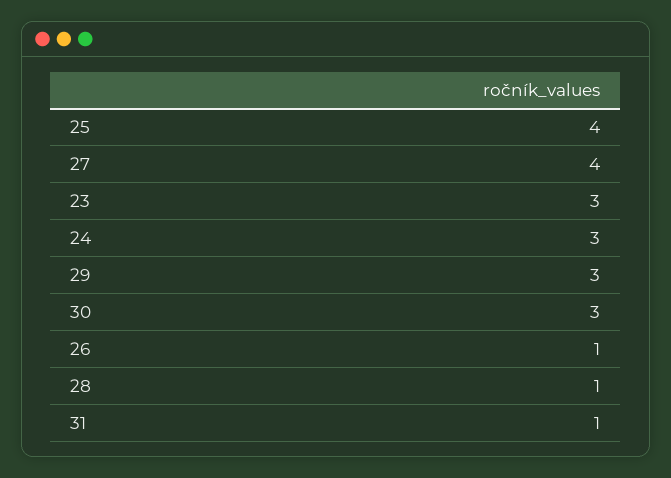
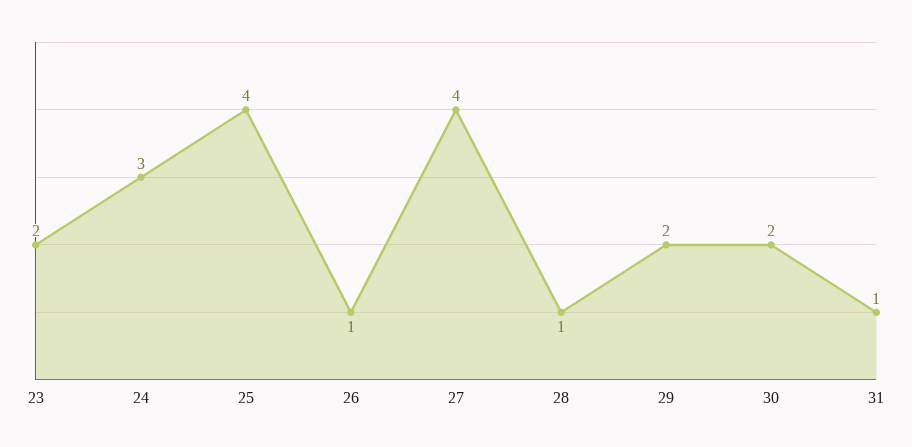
  {
    "25": 4,
    "27": 4,
-   "23": 3,
+   "23": 2,
    "24": 3,
-   "29": 3,
+   "29": 2,
-   "30": 3,
+   "30": 2,
    "26": 1,
    "28": 1,
    "31": 1
  }

